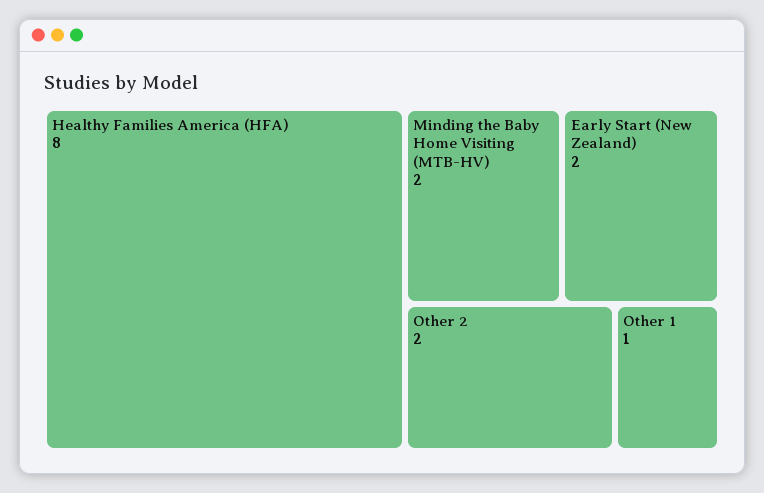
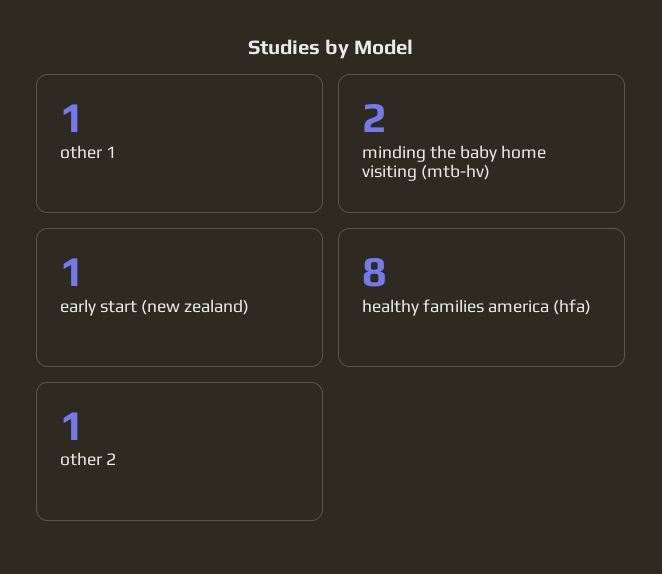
  {
    "Healthy Families America (HFA)": 8,
    "Minding the Baby Home Visiting (MTB-HV)": 2,
-   "Early Start (New Zealand)": 2,
+   "Early Start (New Zealand)": 1,
-   "Other 2": 2,
+   "Other 2": 1,
    "Other 1": 1
  }

